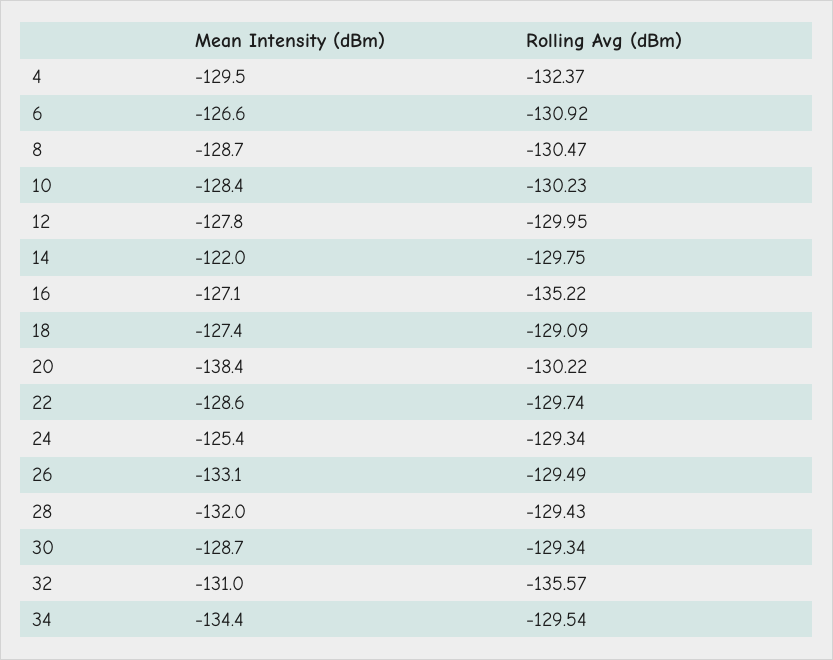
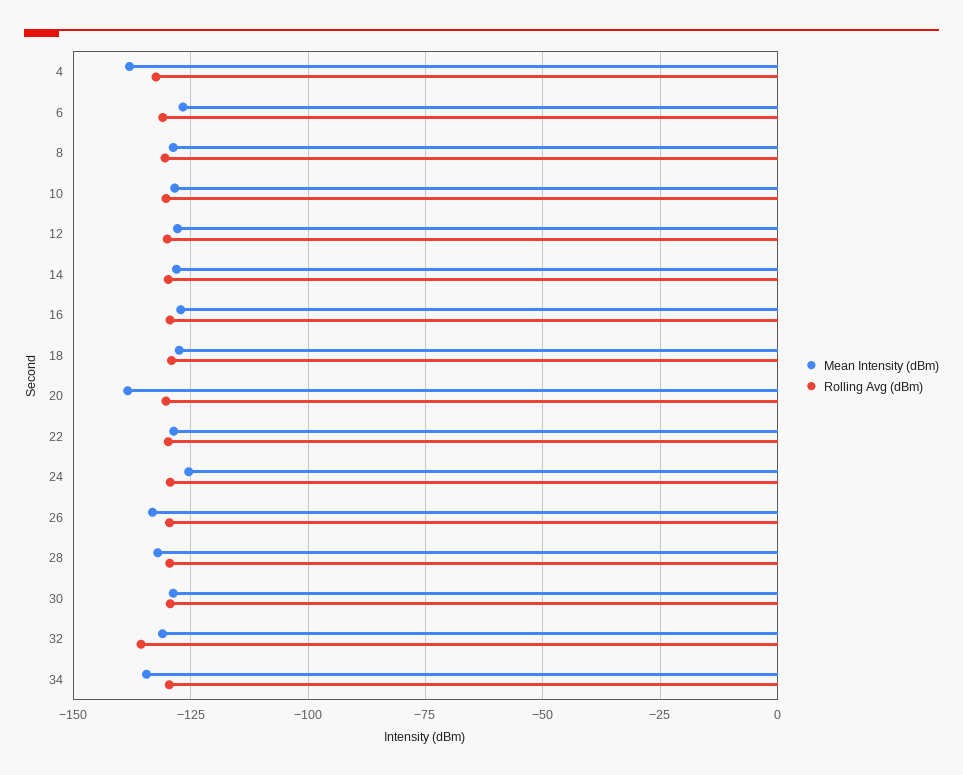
  {
    "Mean Intensity (dBm)": {
-     "4": -129.5,
+     "4": -137.5,
      "6": -126.6,
      "8": -128.7,
      "10": -128.4,
      "12": -127.8,
-     "14": -122,
+     "14": -127.5,
      "16": -127.1,
      "18": -127.4,
      "20": -138.4,
      "22": -128.6,
      "24": -125.4,
      "26": -133.1,
      "28": -132,
      "30": -128.7,
      "32": -131,
      "34": -134.4
    },
    "Rolling Avg (dBm)": {
      "4": -132.37,
      "6": -130.92,
      "8": -130.47,
      "10": -130.23,
      "12": -129.95,
      "14": -129.75,
-     "16": -135.22,
+     "16": -130,
      "18": -129.09,
      "20": -130.22,
      "22": -129.74,
      "24": -129.34,
      "26": -129.49,
      "28": -129.43,
      "30": -129.34,
      "32": -135.57,
      "34": -129.54
    }
  }

